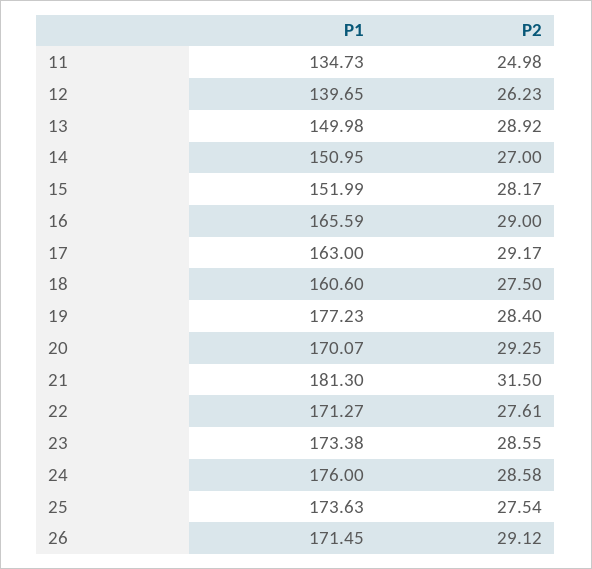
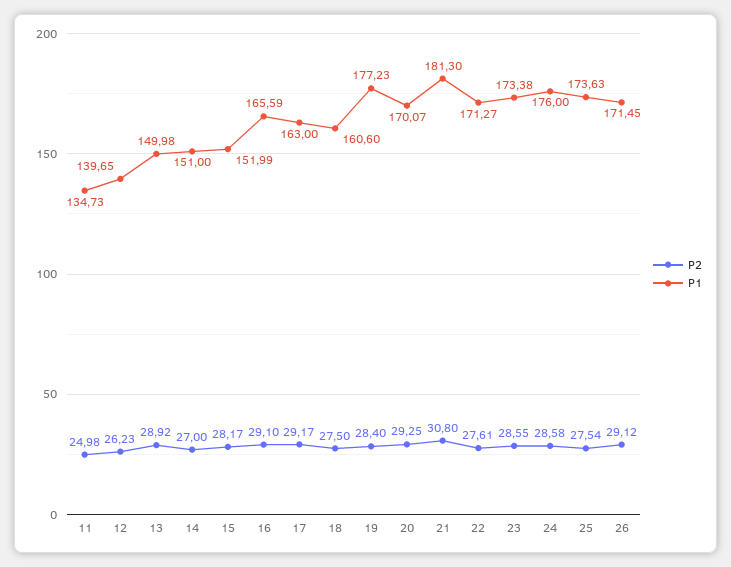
  {
    "P1": {
      "11": 134.73,
      "12": 139.65,
      "13": 149.98,
-     "14": 150.95,
+     "14": 151,
      "15": 151.99,
      "16": 165.59,
      "17": 163,
      "18": 160.6,
      "19": 177.23,
      "20": 170.07,
      "21": 181.3,
      "22": 171.27,
      "23": 173.38,
      "24": 176,
      "25": 173.63,
      "26": 171.45
    },
    "P2": {
      "11": 24.98,
      "12": 26.23,
      "13": 28.92,
      "14": 27,
      "15": 28.17,
-     "16": 29,
+     "16": 29.1,
      "17": 29.17,
      "18": 27.5,
      "19": 28.4,
      "20": 29.25,
-     "21": 31.5,
+     "21": 30.8,
      "22": 27.61,
      "23": 28.55,
      "24": 28.58,
      "25": 27.54,
      "26": 29.12
    }
  }

